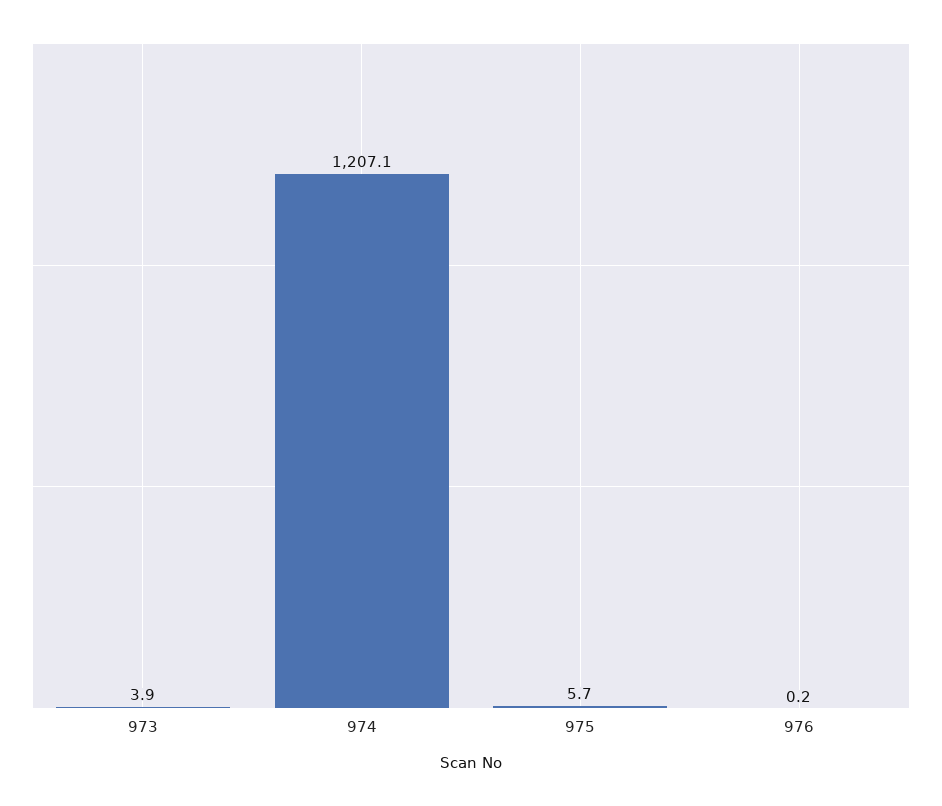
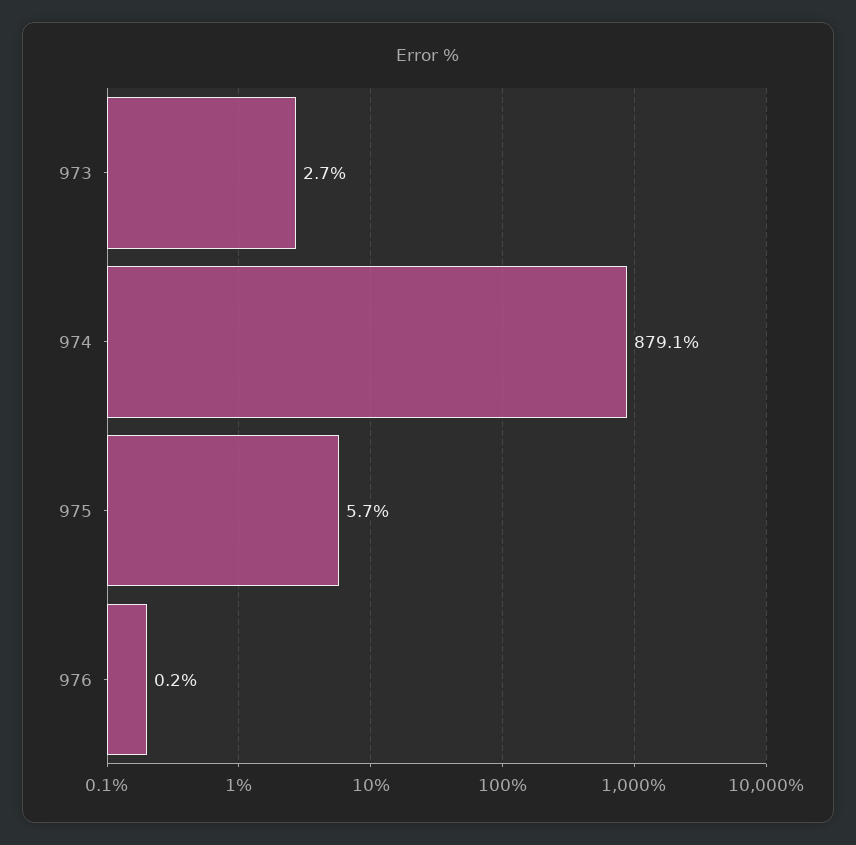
  {
-   "973": 3.9,
+   "973": 2.7,
-   "974": 1207.1,
+   "974": 879.1,
    "975": 5.7,
    "976": 0.2
  }

